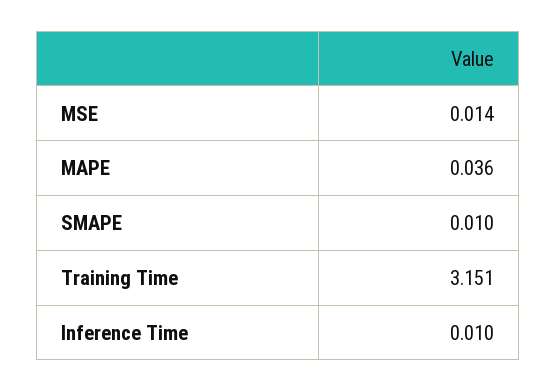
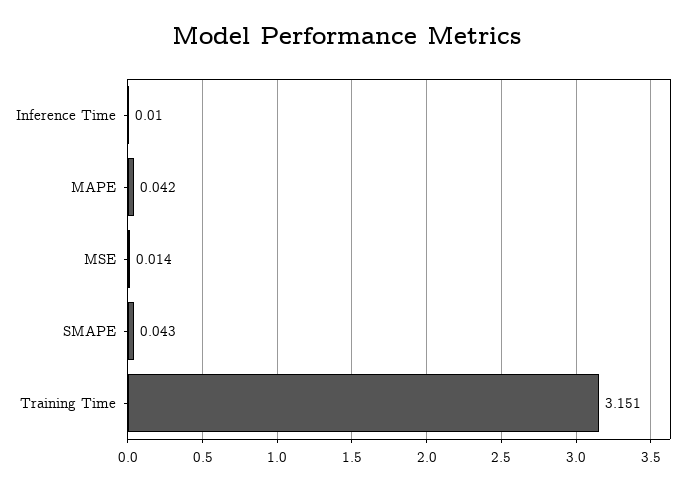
  {
    "MSE": 0.014,
-   "MAPE": 0.036,
+   "MAPE": 0.042,
-   "SMAPE": 0.01,
+   "SMAPE": 0.043,
    "Training Time": 3.151,
    "Inference Time": 0.01
  }

